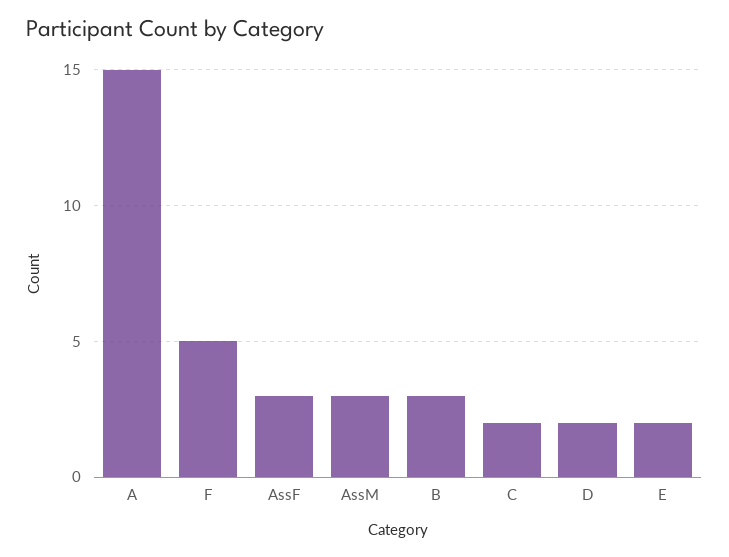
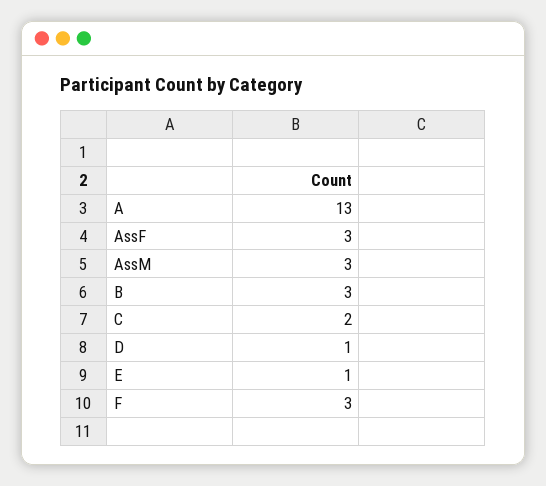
  {
-   "A": 15,
+   "A": 13,
-   "F": 5,
+   "F": 3,
    "AssF": 3,
    "AssM": 3,
    "B": 3,
    "C": 2,
-   "D": 2,
+   "D": 1,
-   "E": 2
+   "E": 1
  }

